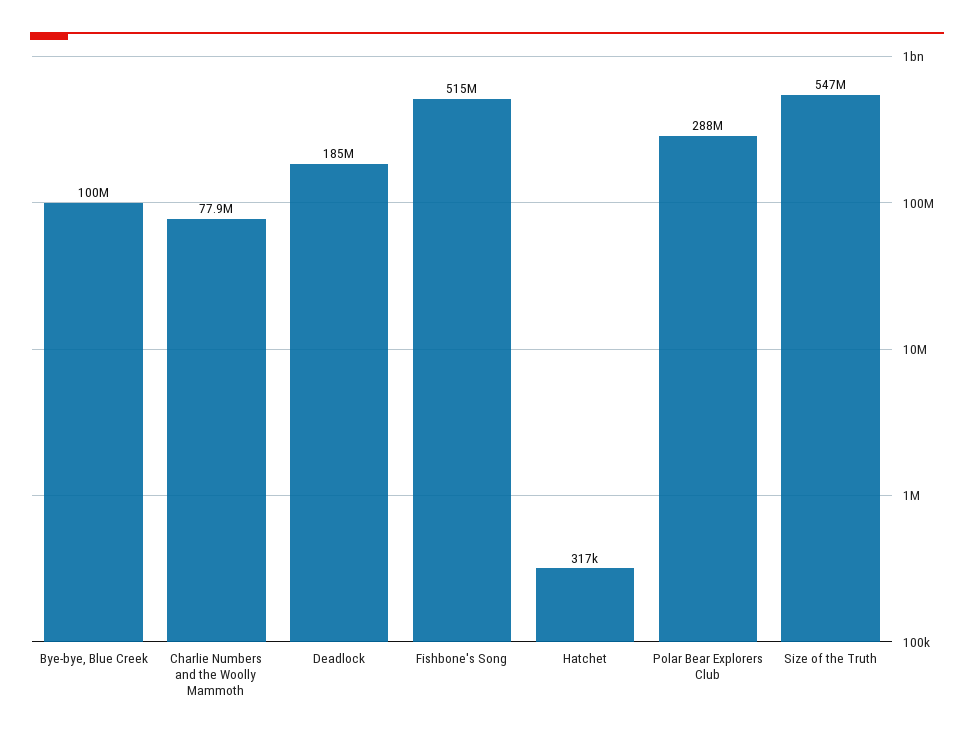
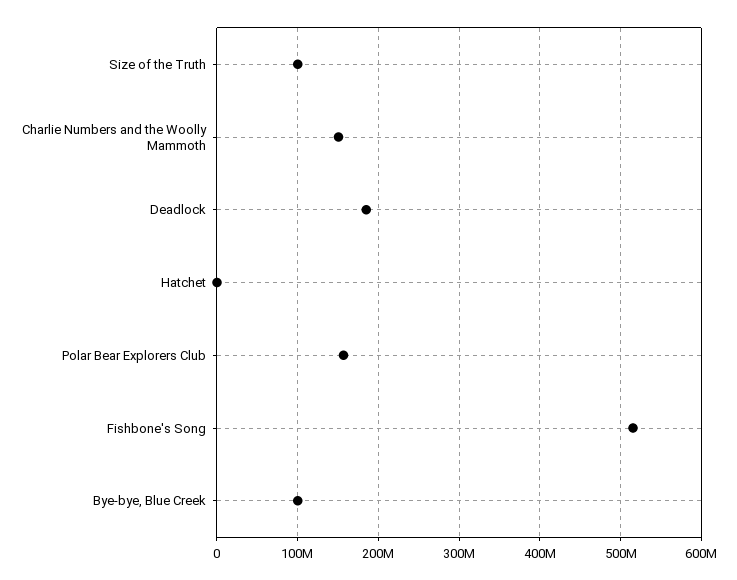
  {
    "Bye-bye, Blue Creek": 100000000,
-   "Charlie Numbers and the Woolly Mammoth": 77900000,
+   "Charlie Numbers and the Woolly Mammoth": 150000000,
    "Deadlock": 185000000,
    "Fishbone's Song": 515000000,
    "Hatchet": 317000,
-   "Polar Bear Explorers Club": 288000000,
+   "Polar Bear Explorers Club": 160000000,
-   "Size of the Truth": 547000000
+   "Size of the Truth": 100000000
  }

